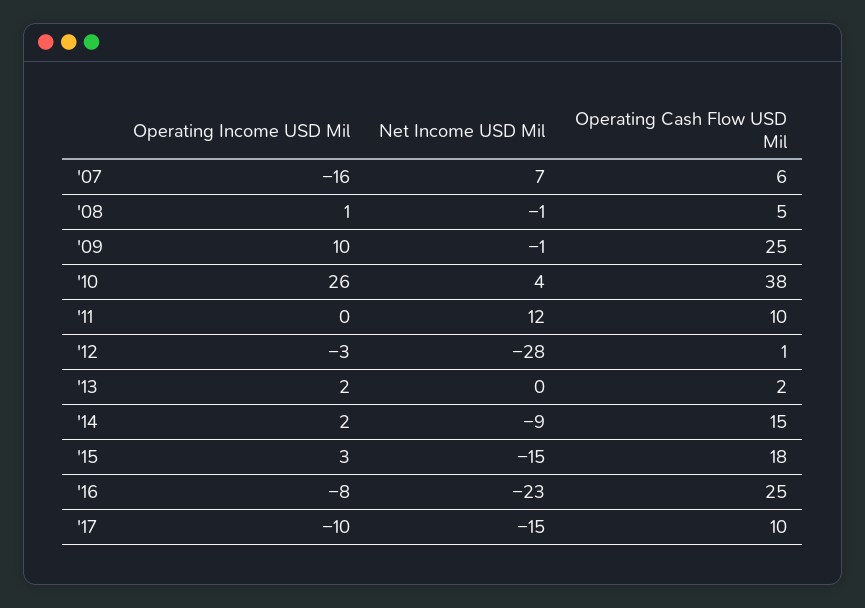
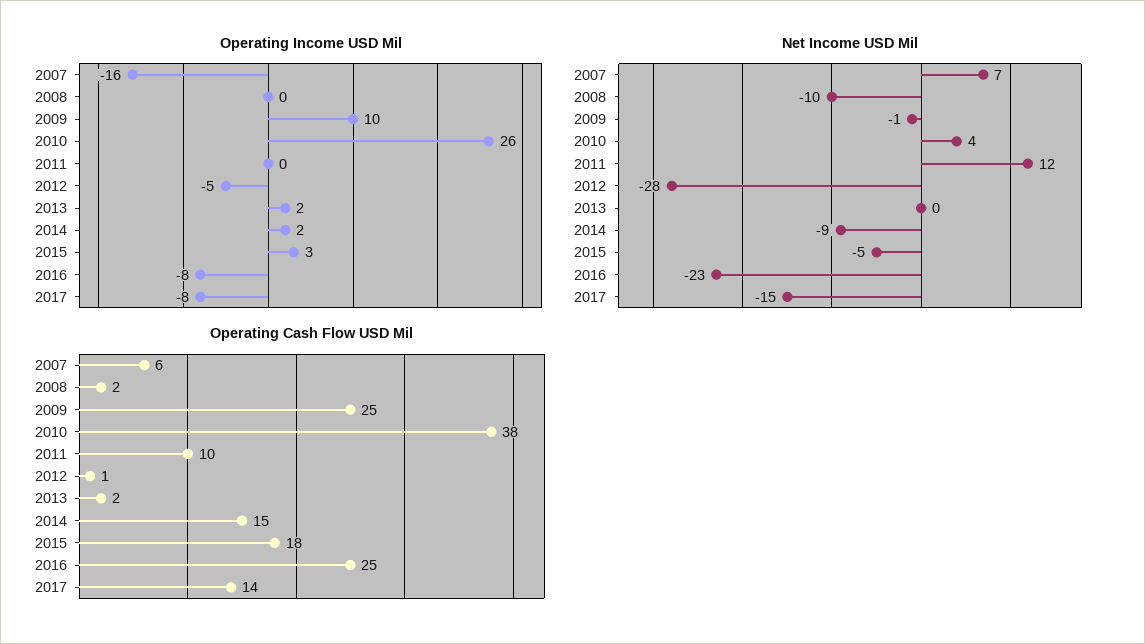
  {
    "Operating Income USD Mil": {
      "'07": -16,
-     "'08": 1,
+     "'08": 0,
      "'09": 10,
      "'10": 26,
      "'11": 0,
-     "'12": -3,
+     "'12": -5,
      "'13": 2,
      "'14": 2,
      "'15": 3,
      "'16": -8,
-     "'17": -10
+     "'17": -8
    },
    "Net Income USD Mil": {
      "'07": 7,
-     "'08": -1,
+     "'08": -10,
      "'09": -1,
      "'10": 4,
      "'11": 12,
      "'12": -28,
      "'13": 0,
      "'14": -9,
-     "'15": -15,
+     "'15": -5,
      "'16": -23,
      "'17": -15
    },
    "Operating Cash Flow USD Mil": {
      "'07": 6,
-     "'08": 5,
+     "'08": 2,
      "'09": 25,
      "'10": 38,
      "'11": 10,
      "'12": 1,
      "'13": 2,
      "'14": 15,
      "'15": 18,
      "'16": 25,
-     "'17": 10
+     "'17": 14
    }
  }

